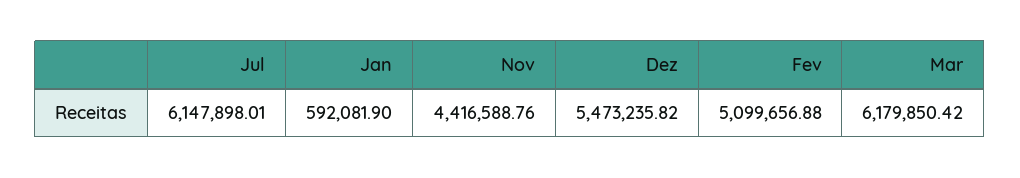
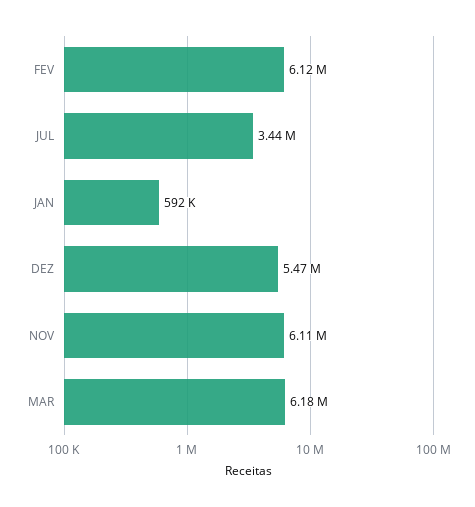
  {
-   "Jul": 6147898.01,
+   "Jul": 3440000,
    "Jan": 592081.9,
-   "Nov": 4416588.76,
+   "Nov": 6110000,
    "Dez": 5473235.82,
-   "Fev": 5099656.88,
+   "Fev": 6120000,
    "Mar": 6179850.42
  }

